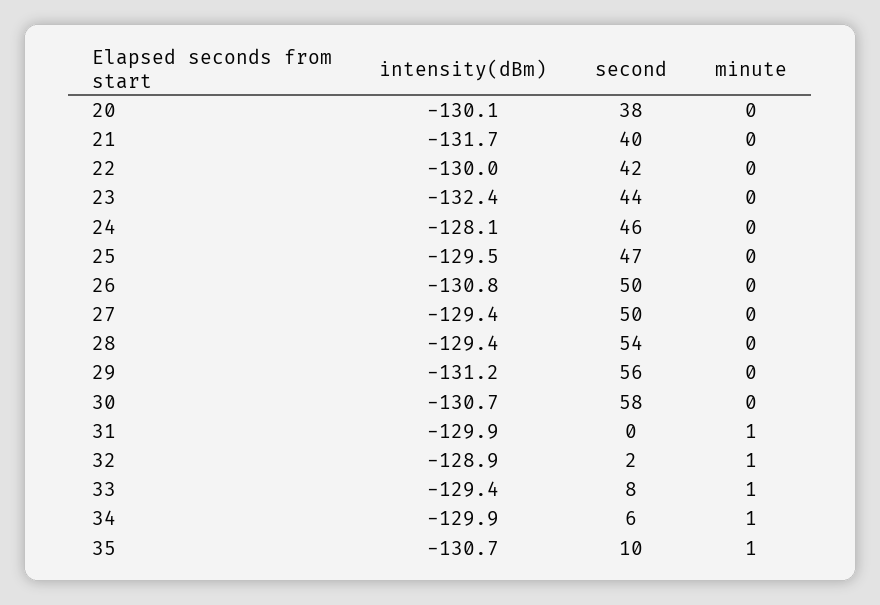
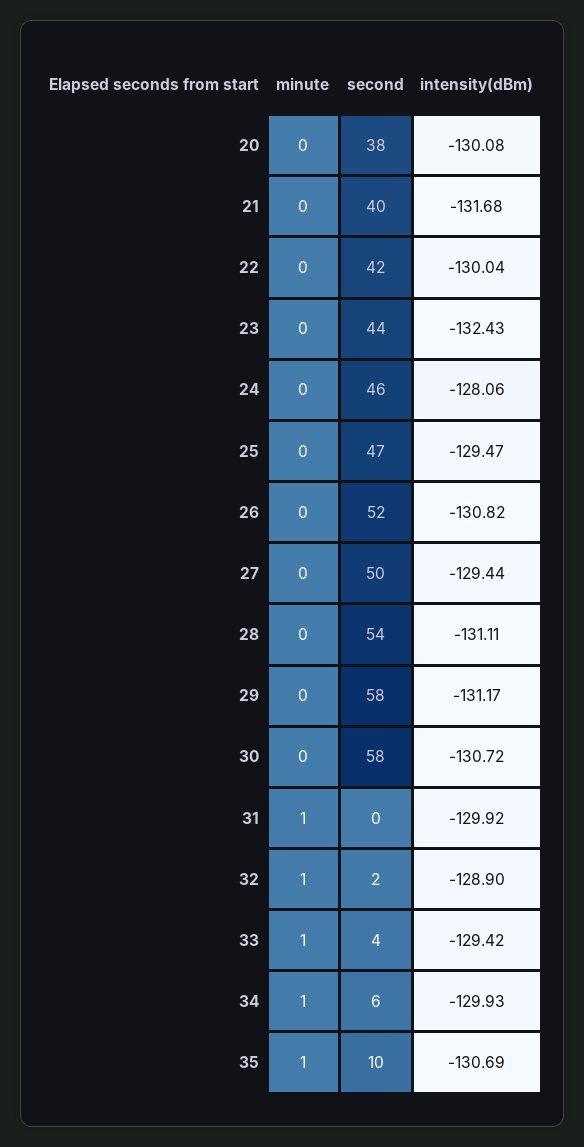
  {
    "intensity(dBm)": {
      "20": -130.08,
      "21": -131.68,
      "22": -130.04,
      "23": -132.43,
      "24": -128.06,
      "25": -129.47,
      "26": -130.82,
      "27": -129.44,
-     "28": -129.4,
+     "28": -131.11,
      "29": -131.17,
      "30": -130.72,
      "31": -129.92,
      "32": -128.9,
      "33": -129.42,
      "34": -129.93,
      "35": -130.69
    },
    "second": {
      "20": 38,
      "21": 40,
      "22": 42,
      "23": 44,
      "24": 46,
      "25": 47,
-     "26": 50,
+     "26": 52,
      "27": 50,
      "28": 54,
-     "29": 56,
+     "29": 58,
      "30": 58,
      "31": 0,
      "32": 2,
-     "33": 8,
+     "33": 4,
      "34": 6,
      "35": 10
    },
    "minute": {
      "20": 0,
      "21": 0,
      "22": 0,
      "23": 0,
      "24": 0,
      "25": 0,
      "26": 0,
      "27": 0,
      "28": 0,
      "29": 0,
      "30": 0,
      "31": 1,
      "32": 1,
      "33": 1,
      "34": 1,
      "35": 1
    }
  }

